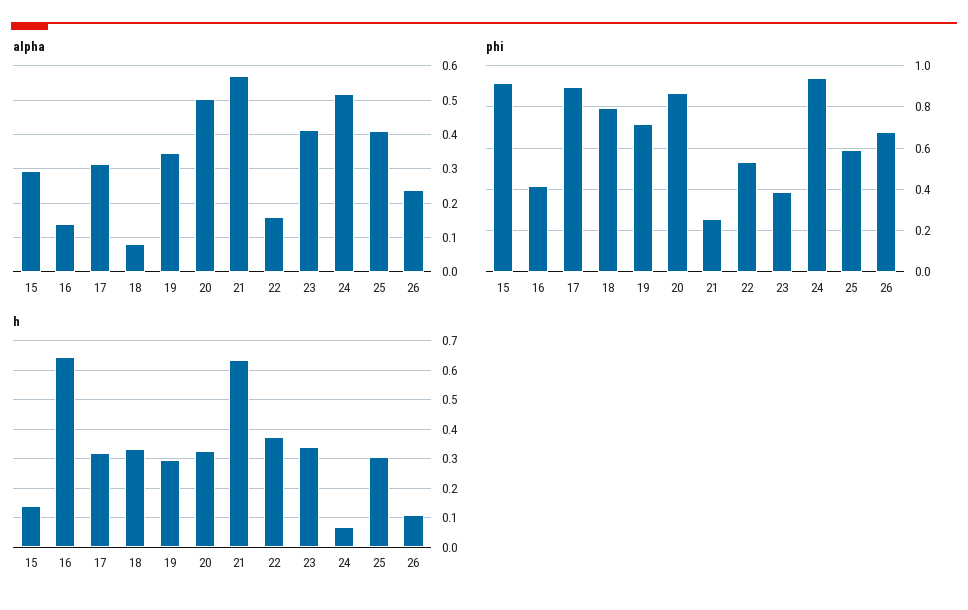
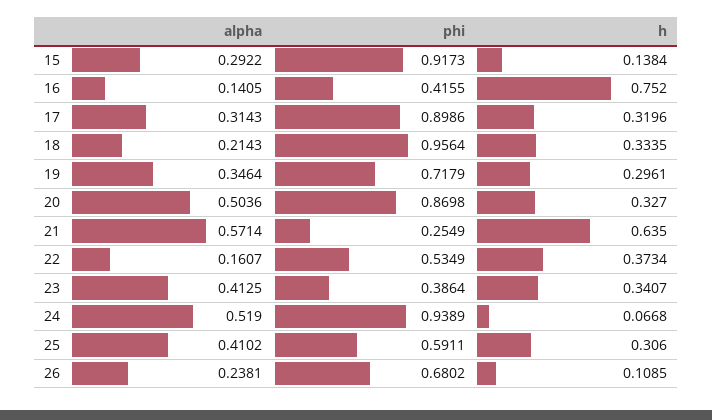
  {
    "alpha": {
      "15": 0.2922,
      "16": 0.1405,
      "17": 0.3143,
-     "18": 0.08,
+     "18": 0.2143,
      "19": 0.3464,
      "20": 0.5036,
      "21": 0.5714,
      "22": 0.1607,
      "23": 0.4125,
      "24": 0.519,
      "25": 0.4102,
      "26": 0.2381
    },
    "phi": {
      "15": 0.9173,
      "16": 0.4155,
      "17": 0.8986,
-     "18": 0.8,
+     "18": 0.9564,
      "19": 0.7179,
      "20": 0.8698,
      "21": 0.2549,
      "22": 0.5349,
      "23": 0.3864,
      "24": 0.9389,
      "25": 0.5911,
      "26": 0.6802
    },
    "h": {
      "15": 0.1384,
-     "16": 0.65,
+     "16": 0.752,
      "17": 0.3196,
      "18": 0.3335,
      "19": 0.2961,
      "20": 0.327,
      "21": 0.635,
      "22": 0.3734,
      "23": 0.3407,
      "24": 0.0668,
      "25": 0.306,
      "26": 0.1085
    }
  }

